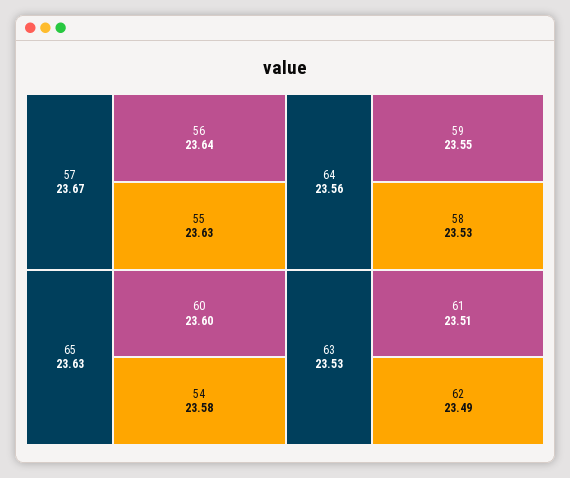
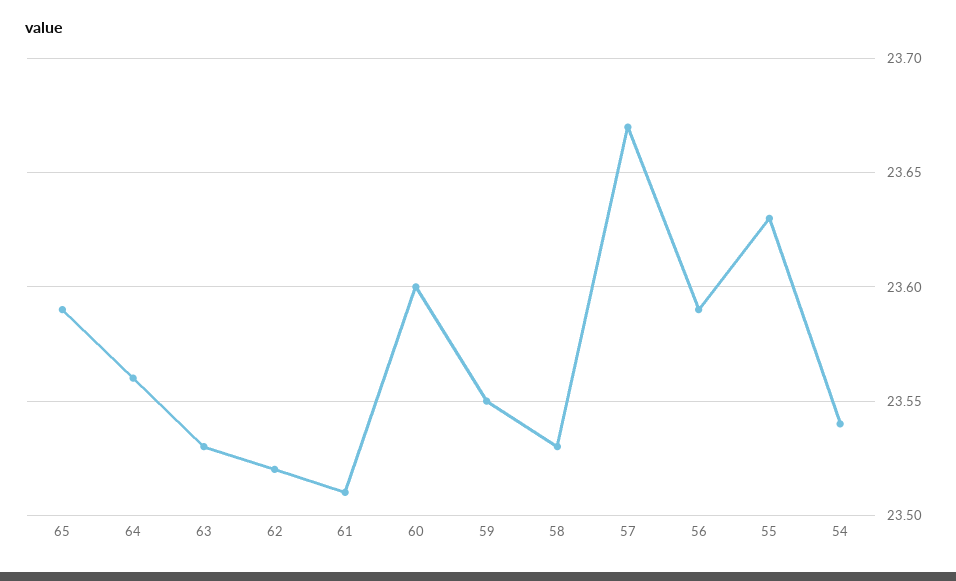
  {
    "57": 23.67,
-   "56": 23.64,
+   "56": 23.59,
    "55": 23.63,
-   "65": 23.63,
+   "65": 23.59,
    "60": 23.6,
-   "54": 23.58,
+   "54": 23.54,
    "64": 23.56,
    "59": 23.55,
    "58": 23.53,
    "63": 23.53,
    "61": 23.51,
-   "62": 23.49
+   "62": 23.52
  }

